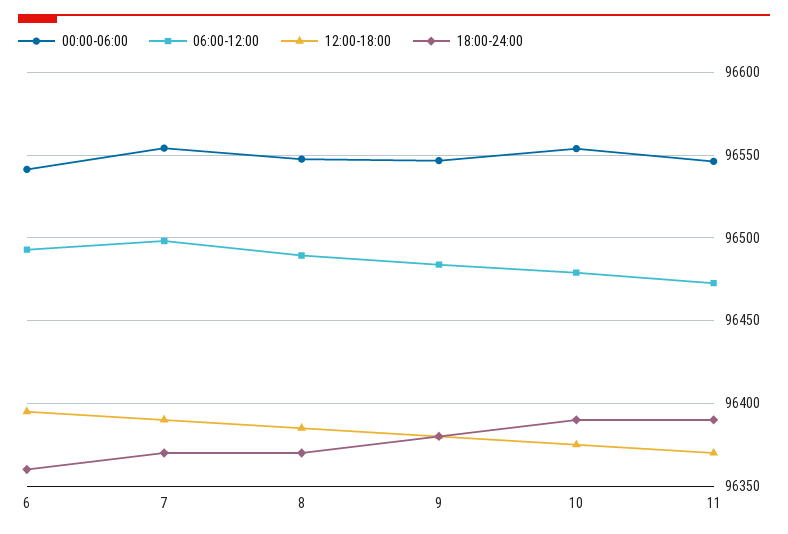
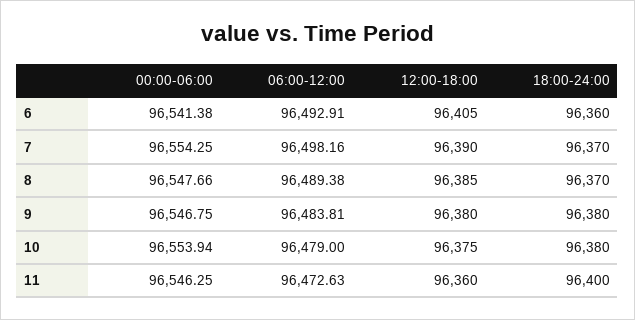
  {
    "00:00-06:00": {
      "6": 96541.38,
      "7": 96554.25,
      "8": 96547.66,
      "9": 96546.75,
      "10": 96553.94,
      "11": 96546.25
    },
    "06:00-12:00": {
      "6": 96492.91,
      "7": 96498.16,
      "8": 96489.38,
      "9": 96483.81,
      "10": 96479,
      "11": 96472.63
    },
    "12:00-18:00": {
-     "6": 96395,
+     "6": 96405,
      "7": 96390,
      "8": 96385,
      "9": 96380,
      "10": 96375,
-     "11": 96370
+     "11": 96360
    },
    "18:00-24:00": {
      "6": 96360,
      "7": 96370,
      "8": 96370,
      "9": 96380,
-     "10": 96390,
+     "10": 96380,
-     "11": 96390
+     "11": 96400
    }
  }

